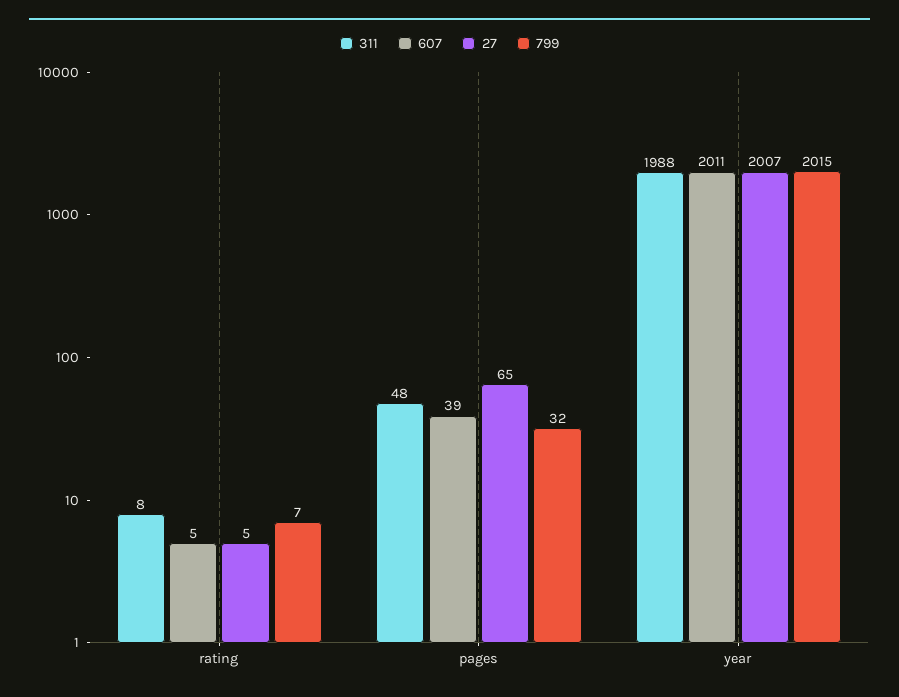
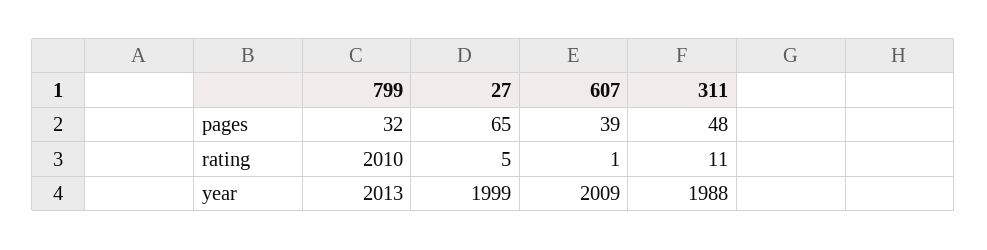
  {
    "311": {
-     "rating": 8,
+     "rating": 11,
      "pages": 48,
      "year": 1988
    },
    "607": {
-     "rating": 5,
+     "rating": 1,
      "pages": 39,
-     "year": 2011
+     "year": 2009
    },
    "27": {
      "rating": 5,
      "pages": 65,
-     "year": 2007
+     "year": 1999
    },
    "799": {
-     "rating": 7,
+     "rating": 2010,
      "pages": 32,
-     "year": 2015
+     "year": 2013
    }
  }

